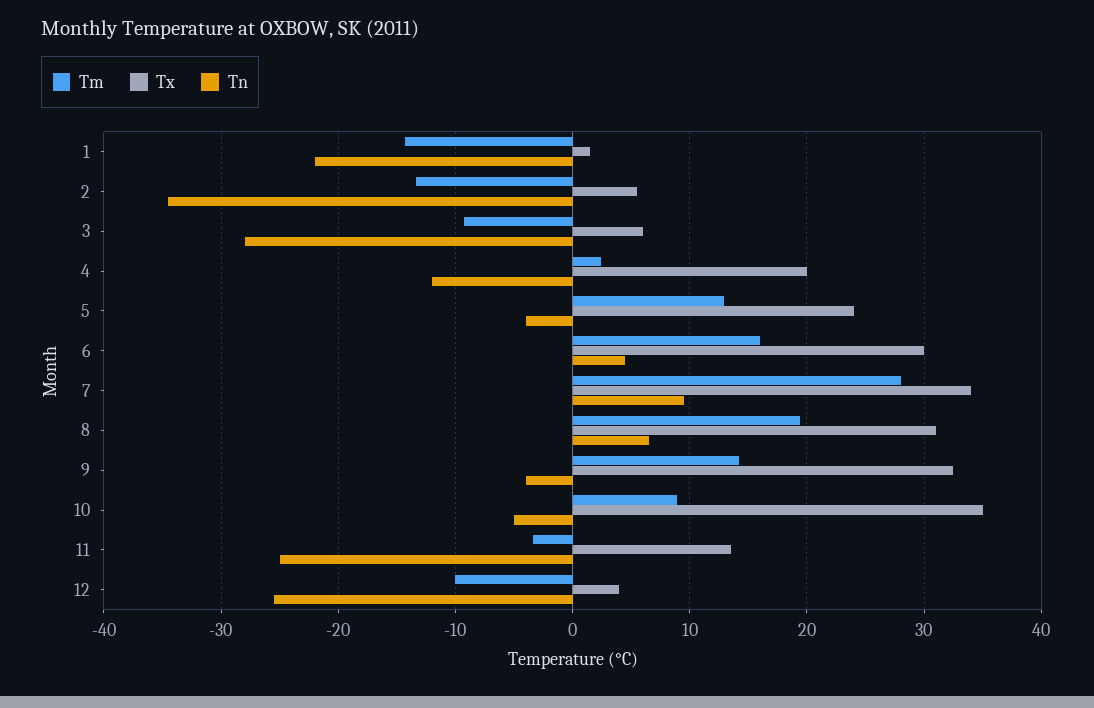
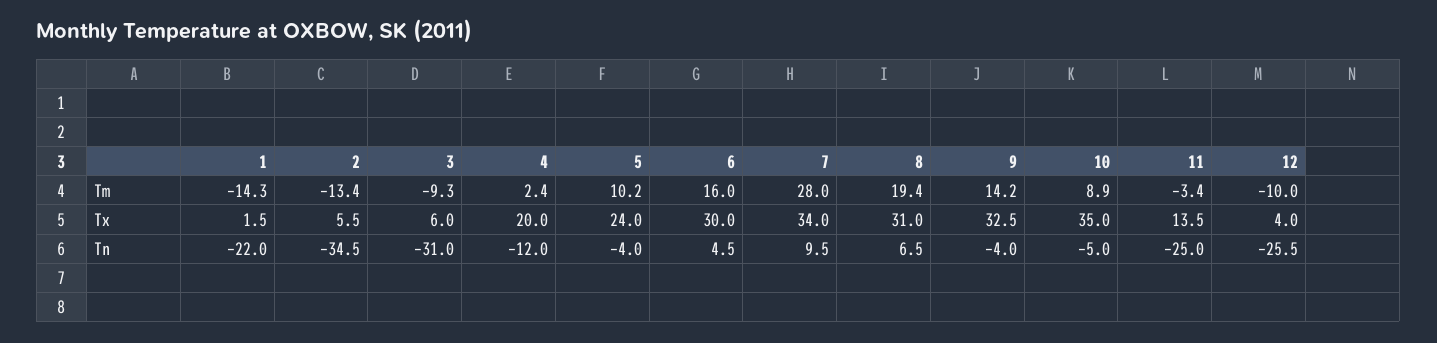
  {
    "Tm": {
      "1": -14.3,
      "2": -13.4,
      "3": -9.3,
      "4": 2.4,
-     "5": 13,
+     "5": 10.2,
      "6": 16,
      "7": 28,
      "8": 19.4,
      "9": 14.2,
      "10": 8.9,
      "11": -3.4,
      "12": -10
    },
    "Tx": {
      "1": 1.5,
      "2": 5.5,
      "3": 6,
      "4": 20,
      "5": 24,
      "6": 30,
      "7": 34,
      "8": 31,
      "9": 32.5,
      "10": 35,
      "11": 13.5,
      "12": 4
    },
    "Tn": {
      "1": -22,
      "2": -34.5,
-     "3": -28,
+     "3": -31,
      "4": -12,
      "5": -4,
      "6": 4.5,
      "7": 9.5,
      "8": 6.5,
      "9": -4,
      "10": -5,
      "11": -25,
      "12": -25.5
    }
  }

